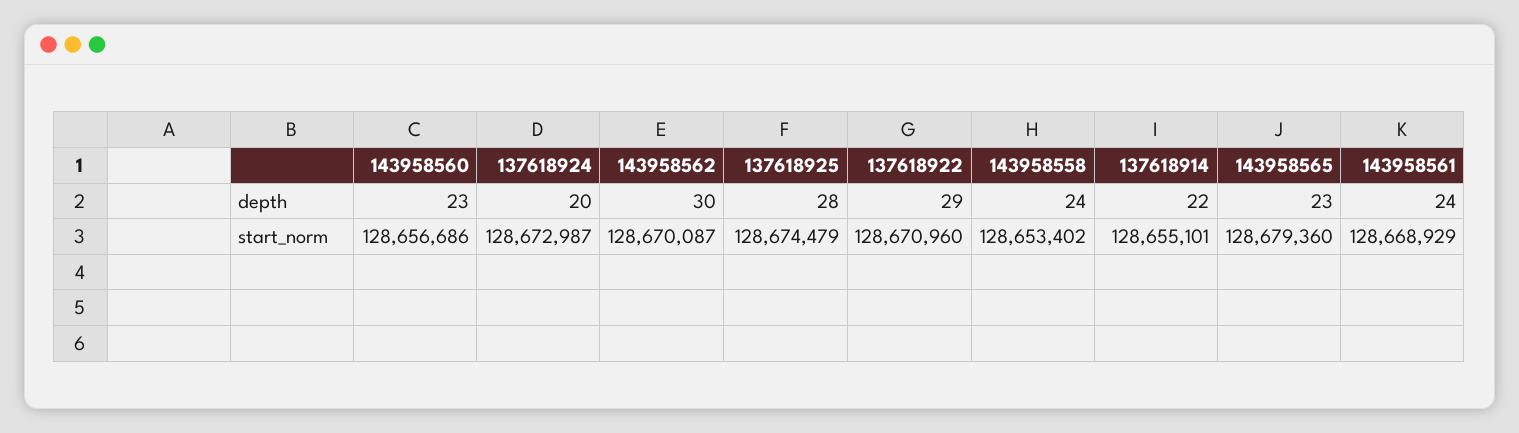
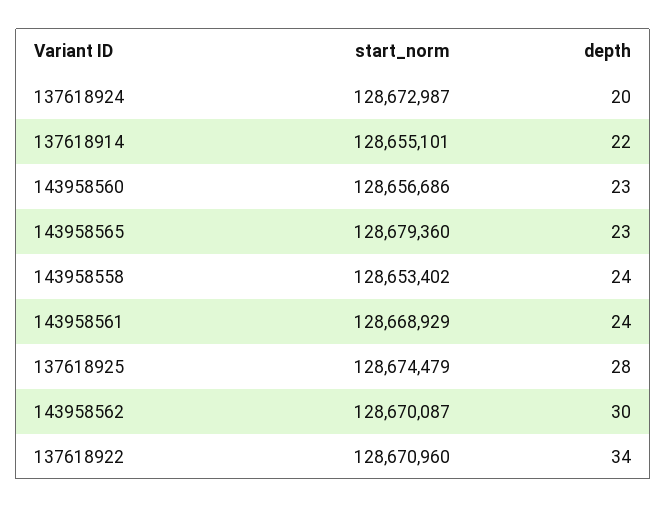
  {
    "143958560": {
      "depth": 23,
      "start_norm": 128656686
    },
    "137618924": {
      "depth": 20,
      "start_norm": 128672987
    },
    "143958562": {
      "depth": 30,
      "start_norm": 128670087
    },
    "137618925": {
      "depth": 28,
      "start_norm": 128674479
    },
    "137618922": {
-     "depth": 29,
+     "depth": 34,
      "start_norm": 128670960
    },
    "143958558": {
      "depth": 24,
      "start_norm": 128653402
    },
    "137618914": {
      "depth": 22,
      "start_norm": 128655101
    },
    "143958565": {
      "depth": 23,
      "start_norm": 128679360
    },
    "143958561": {
      "depth": 24,
      "start_norm": 128668929
    }
  }

